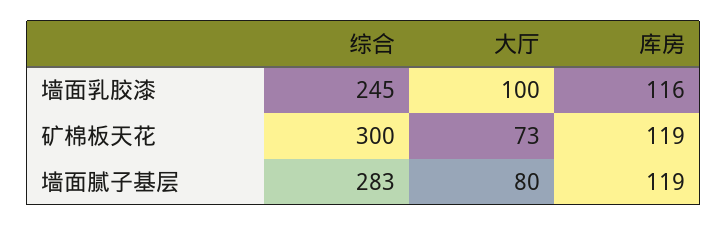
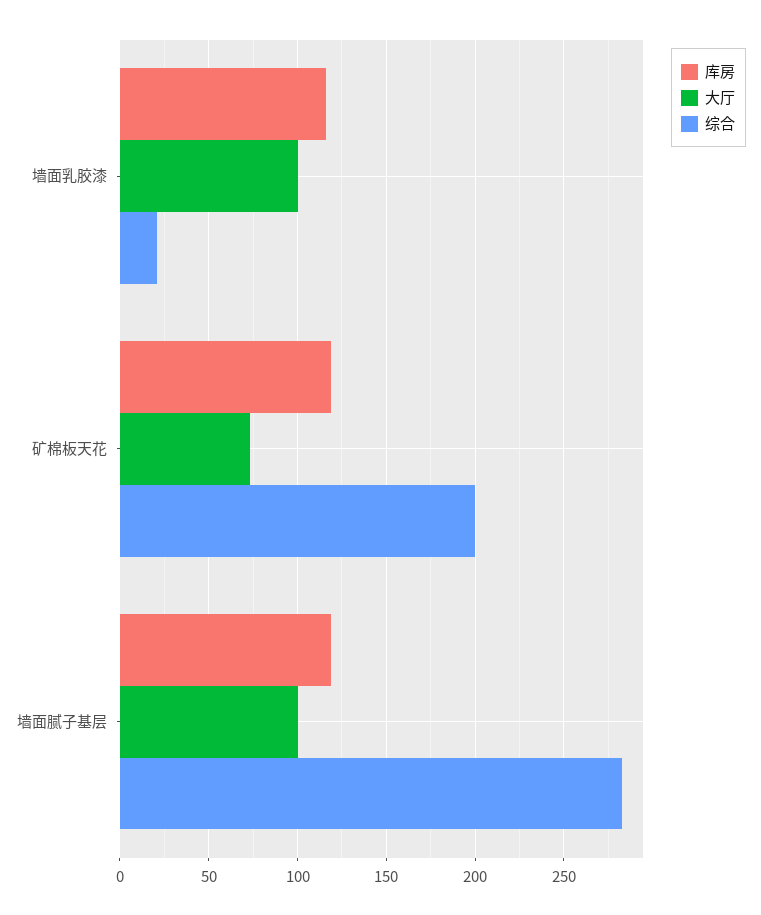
  {
    "综合": {
-     "墙面乳胶漆": 245,
+     "墙面乳胶漆": 20,
-     "矿棉板天花": 300,
+     "矿棉板天花": 200,
      "墙面腻子基层": 283
    },
    "大厅": {
      "墙面乳胶漆": 100,
      "矿棉板天花": 73,
-     "墙面腻子基层": 80
+     "墙面腻子基层": 100
    },
    "库房": {
      "墙面乳胶漆": 116,
      "矿棉板天花": 119,
      "墙面腻子基层": 119
    }
  }

